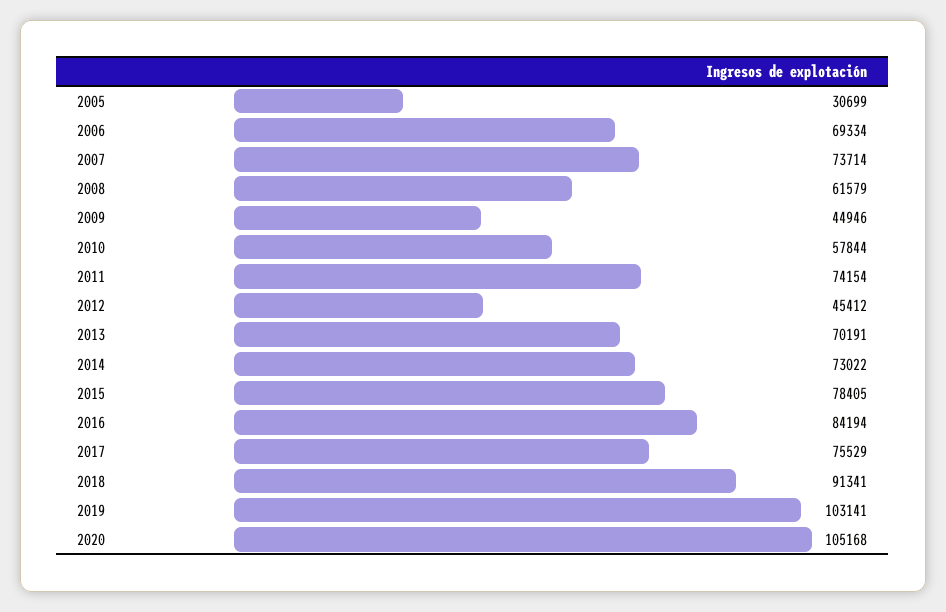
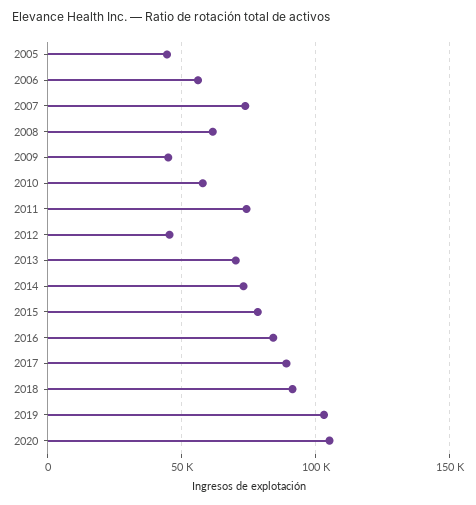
  {
-   "2005": 30699,
+   "2005": 45000,
-   "2006": 69334,
+   "2006": 55000,
    "2007": 73714,
    "2008": 61579,
    "2009": 44946,
    "2010": 57844,
    "2011": 74154,
    "2012": 45412,
    "2013": 70191,
    "2014": 73022,
    "2015": 78405,
    "2016": 84194,
-   "2017": 75529,
+   "2017": 90000,
    "2018": 91341,
    "2019": 103141,
    "2020": 105168
  }

